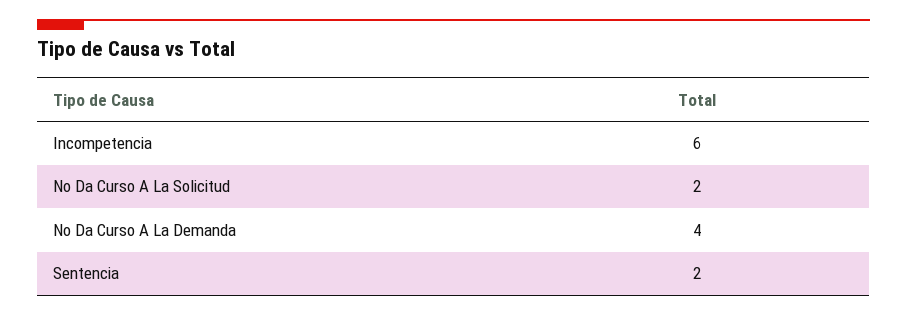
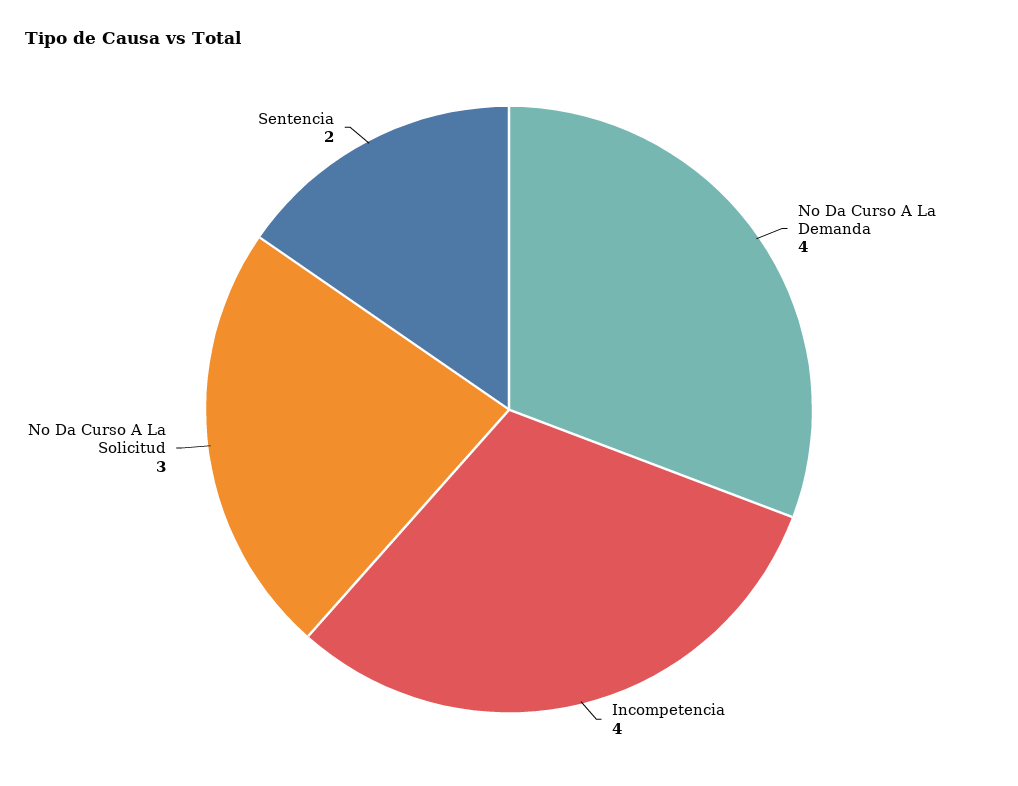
  {
-   "Incompetencia": 6,
+   "Incompetencia": 4,
-   "No Da Curso A La Solicitud": 2,
+   "No Da Curso A La Solicitud": 3,
    "No Da Curso A La Demanda": 4,
    "Sentencia": 2
  }

